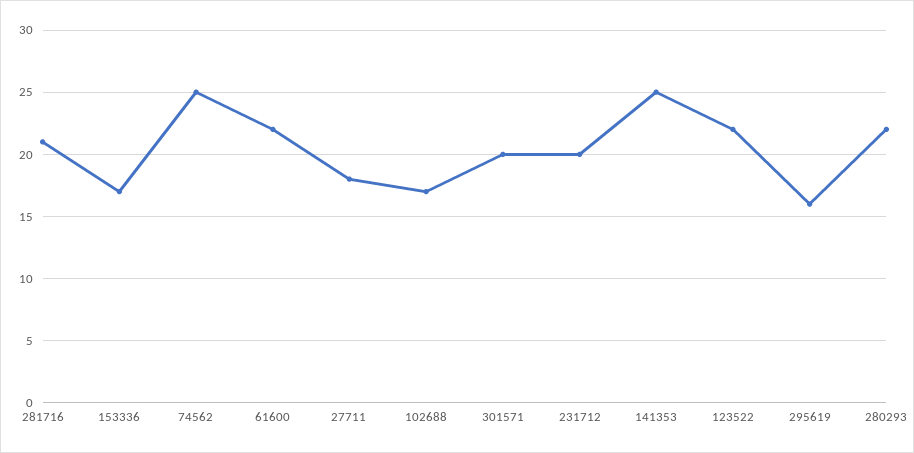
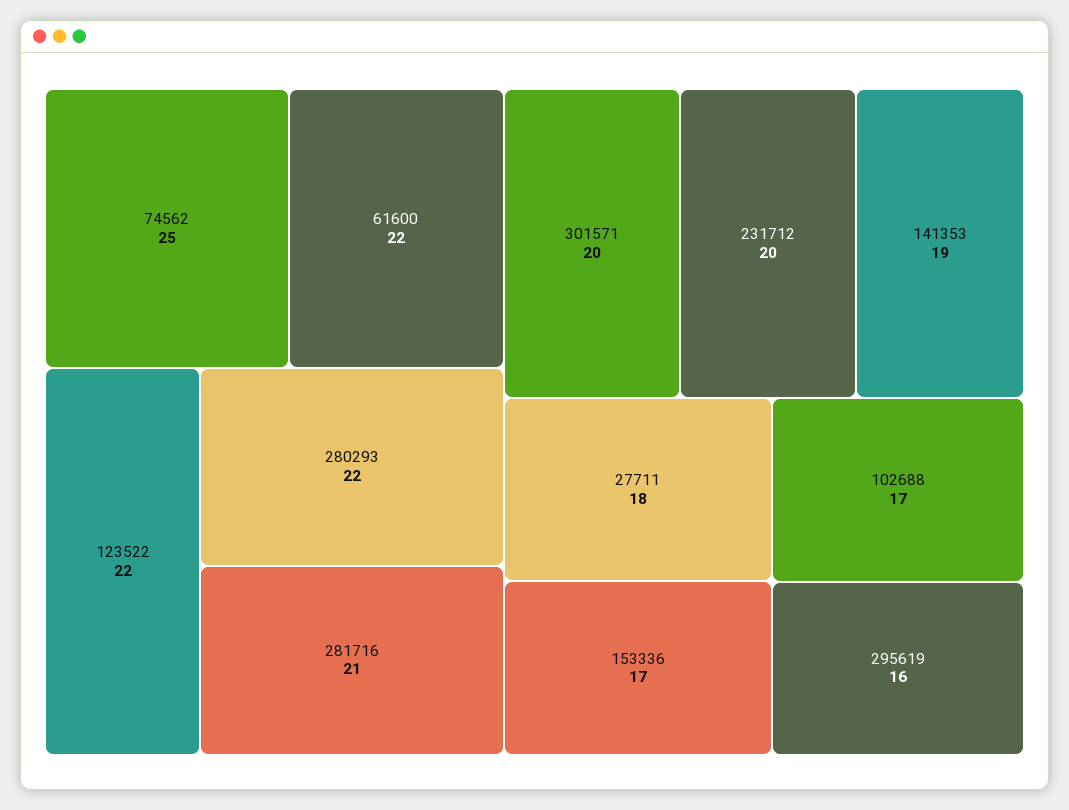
  {
    "281716": 21,
    "153336": 17,
    "74562": 25,
    "61600": 22,
    "27711": 18,
    "102688": 17,
    "301571": 20,
    "231712": 20,
-   "141353": 25,
+   "141353": 19,
    "123522": 22,
    "295619": 16,
    "280293": 22
  }

